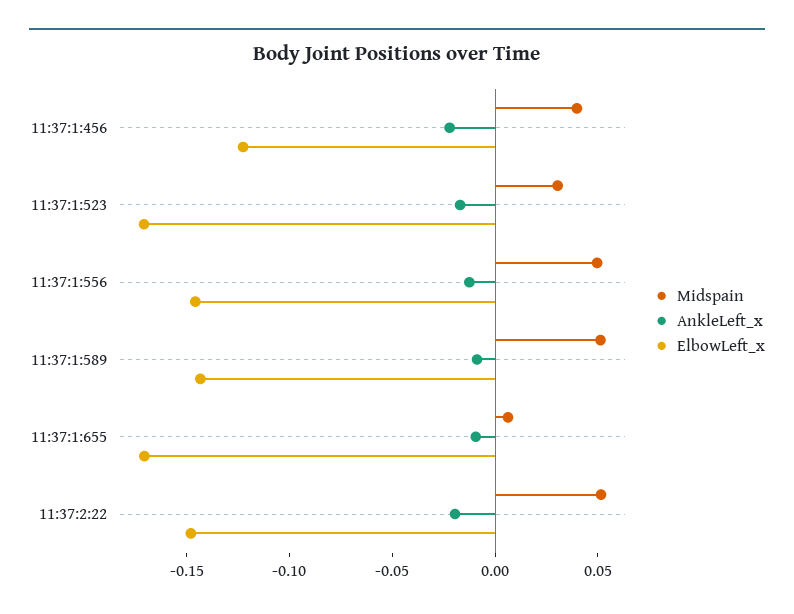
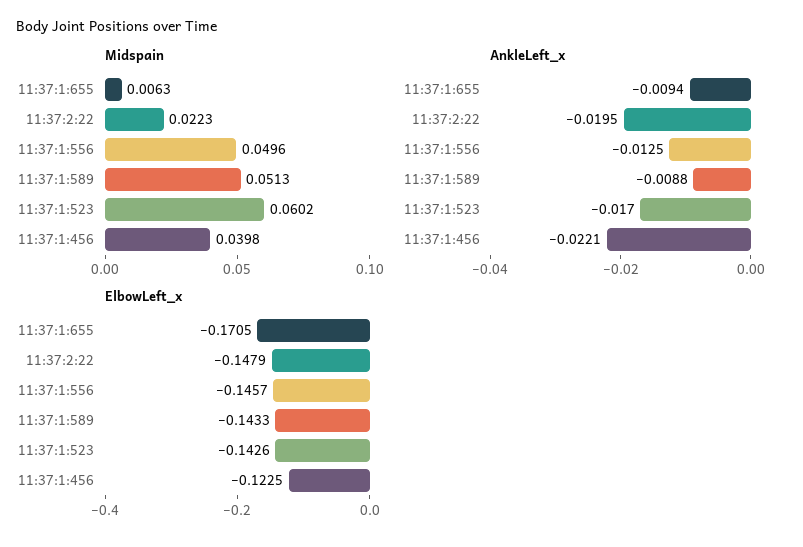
  {
    "Midspain": {
      "11:37:1:456": 0.0398,
-     "11:37:1:523": 0.03,
+     "11:37:1:523": 0.0602,
      "11:37:1:556": 0.0496,
      "11:37:1:589": 0.0513,
      "11:37:1:655": 0.0063,
-     "11:37:2:22": 0.05
+     "11:37:2:22": 0.0223
    },
    "AnkleLeft_x": {
      "11:37:1:456": -0.0221,
      "11:37:1:523": -0.017,
      "11:37:1:556": -0.0125,
      "11:37:1:589": -0.0088,
      "11:37:1:655": -0.0094,
      "11:37:2:22": -0.0195
    },
    "ElbowLeft_x": {
      "11:37:1:456": -0.1225,
-     "11:37:1:523": -0.17,
+     "11:37:1:523": -0.1426,
      "11:37:1:556": -0.1457,
      "11:37:1:589": -0.1433,
      "11:37:1:655": -0.1705,
      "11:37:2:22": -0.1479
    }
  }

